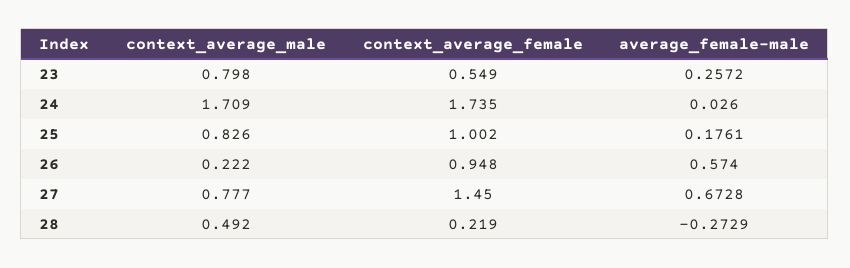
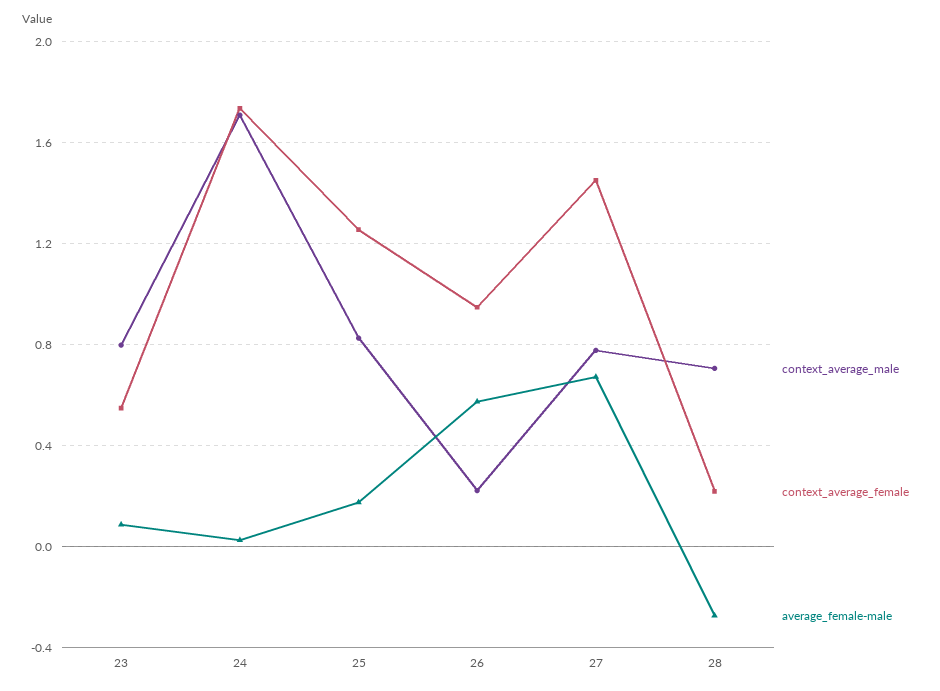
  {
    "context_average_male": {
      "23": 0.798,
      "24": 1.709,
      "25": 0.826,
      "26": 0.222,
      "27": 0.777,
-     "28": 0.492
+     "28": 0.7
    },
    "context_average_female": {
      "23": 0.549,
      "24": 1.735,
-     "25": 1.002,
+     "25": 1.25,
      "26": 0.948,
      "27": 1.45,
      "28": 0.219
    },
    "average_female-male": {
-     "23": 0.2572,
+     "23": 0.1,
      "24": 0.026,
      "25": 0.1761,
      "26": 0.574,
      "27": 0.6728,
      "28": -0.2729
    }
  }

